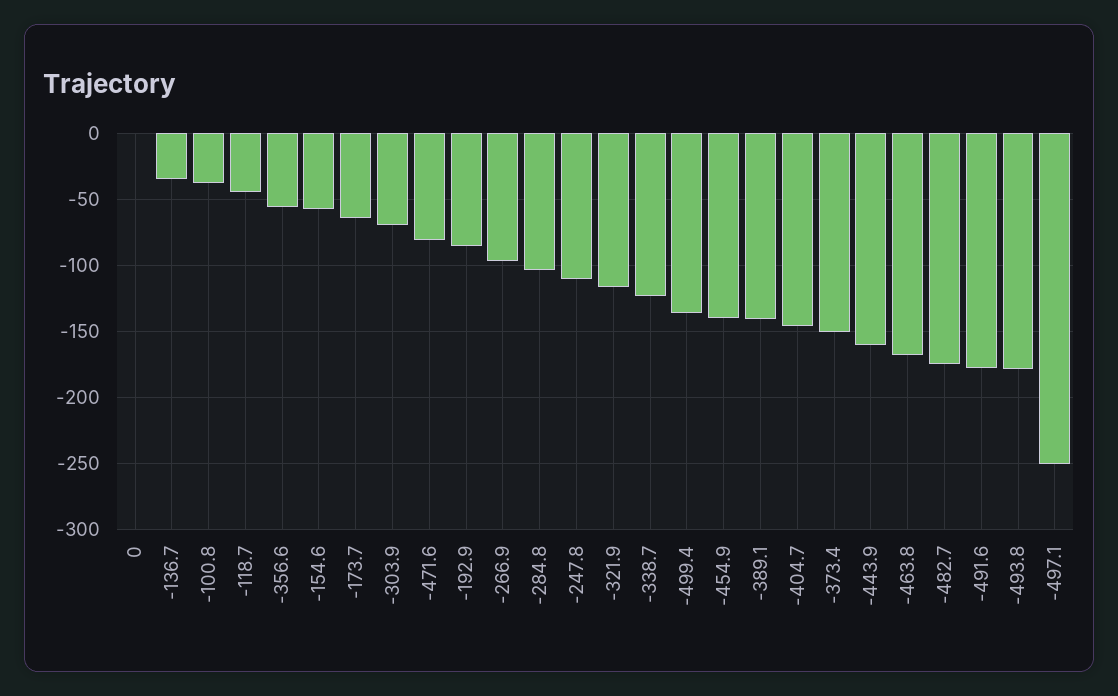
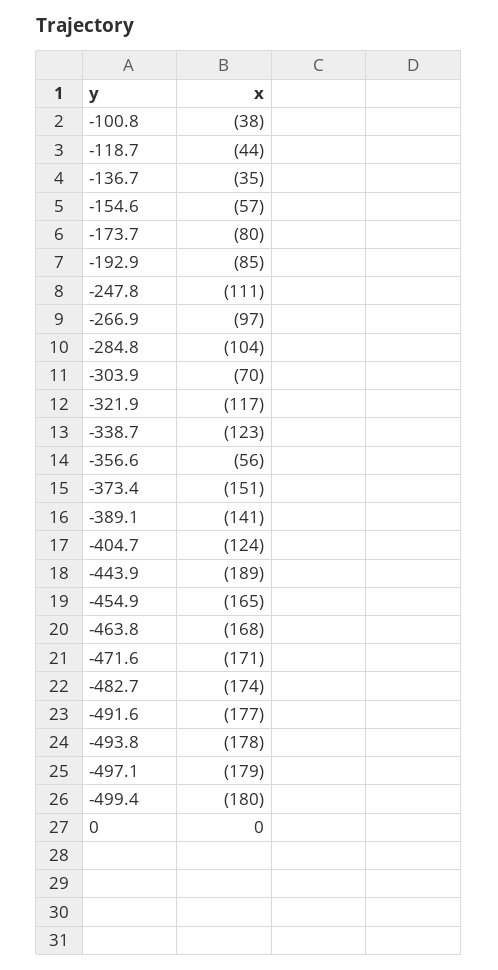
  {
    "0": 0,
    "-136.7": -35,
    "-100.8": -38,
    "-118.7": -44,
    "-356.6": -56,
    "-154.6": -57,
-   "-173.7": -65,
+   "-173.7": -80,
    "-303.9": -70,
-   "-471.6": -80,
+   "-471.6": -171,
    "-192.9": -85,
    "-266.9": -97,
    "-284.8": -104,
    "-247.8": -111,
    "-321.9": -117,
    "-338.7": -123,
-   "-499.4": -135,
+   "-499.4": -180,
-   "-454.9": -140,
+   "-454.9": -165,
    "-389.1": -141,
-   "-404.7": -145,
+   "-404.7": -124,
    "-373.4": -151,
-   "-443.9": -160,
+   "-443.9": -189,
    "-463.8": -168,
    "-482.7": -174,
    "-491.6": -177,
    "-493.8": -178,
-   "-497.1": -250
+   "-497.1": -179
  }

